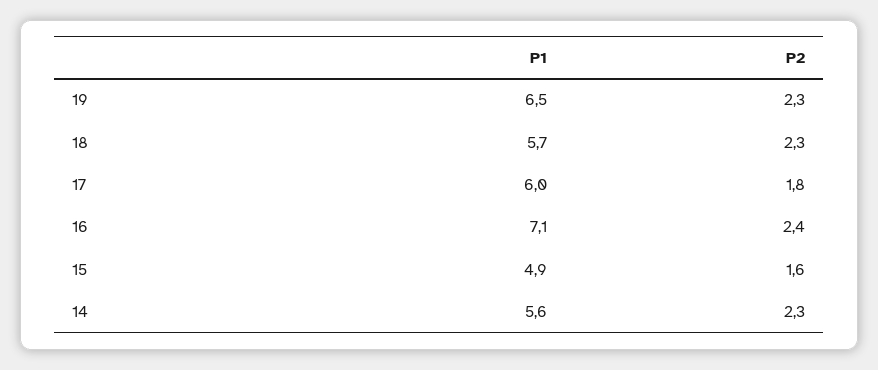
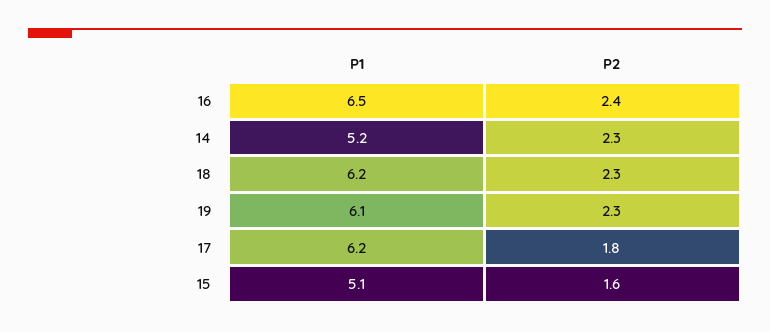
  {
    "P1": {
-     "19": 6.5,
+     "19": 6.1,
-     "18": 5.7,
+     "18": 6.2,
-     "17": 6,
+     "17": 6.2,
-     "16": 7.1,
+     "16": 6.5,
-     "15": 4.9,
+     "15": 5.1,
-     "14": 5.6
+     "14": 5.2
    },
    "P2": {
      "19": 2.3,
      "18": 2.3,
      "17": 1.8,
      "16": 2.4,
      "15": 1.6,
      "14": 2.3
    }
  }

